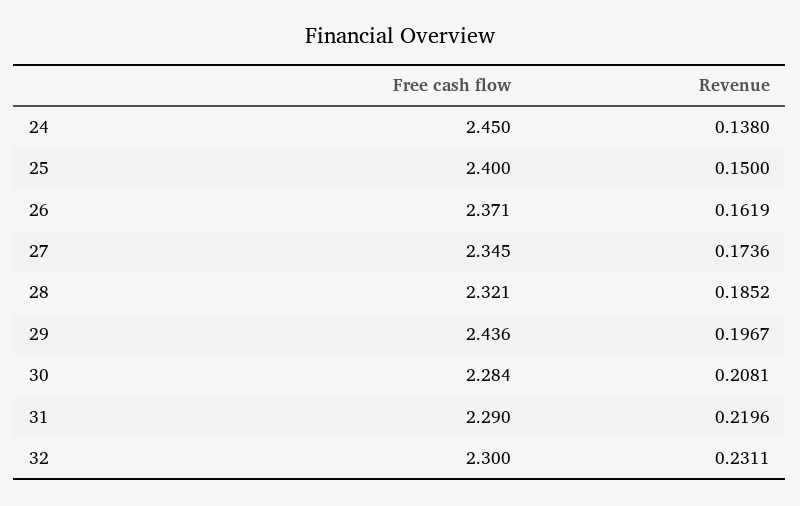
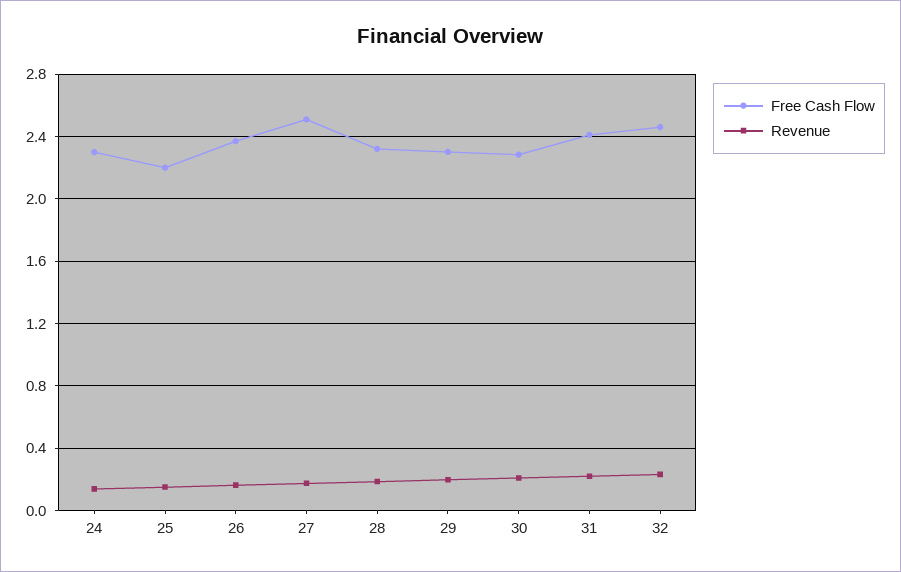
  {
    "Free cash flow": {
-     "24": 2.45,
+     "24": 2.3,
-     "25": 2.4,
+     "25": 2.2,
      "26": 2.371,
-     "27": 2.345,
+     "27": 2.5,
      "28": 2.321,
-     "29": 2.436,
+     "29": 2.3,
      "30": 2.284,
-     "31": 2.29,
+     "31": 2.4,
-     "32": 2.3
+     "32": 2.45
    },
    "Revenue": {
      "24": 0.138,
      "25": 0.15,
      "26": 0.1619,
      "27": 0.1736,
      "28": 0.1852,
      "29": 0.1967,
      "30": 0.2081,
      "31": 0.2196,
      "32": 0.2311
    }
  }

